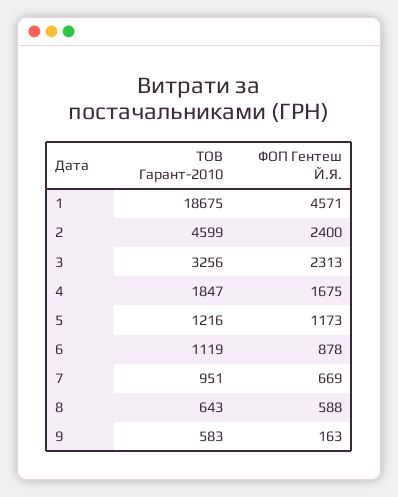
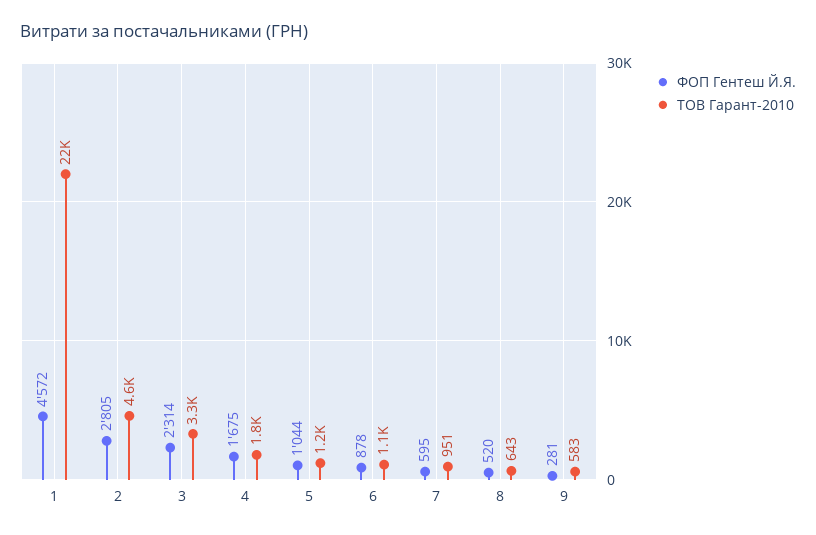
  {
    "ТОВ Гарант-2010": {
-     "1": 18675,
+     "1": 22000,
      "2": 4599,
      "3": 3256,
      "4": 1847,
      "5": 1216,
      "6": 1119,
      "7": 951,
      "8": 643,
      "9": 583
    },
    "ФОП Гентеш Й.Я.": {
-     "1": 4571,
+     "1": 4572,
-     "2": 2400,
+     "2": 2805,
-     "3": 2313,
+     "3": 2314,
      "4": 1675,
-     "5": 1173,
+     "5": 1044,
      "6": 878,
-     "7": 669,
+     "7": 595,
-     "8": 588,
+     "8": 520,
-     "9": 163
+     "9": 281
    }
  }

